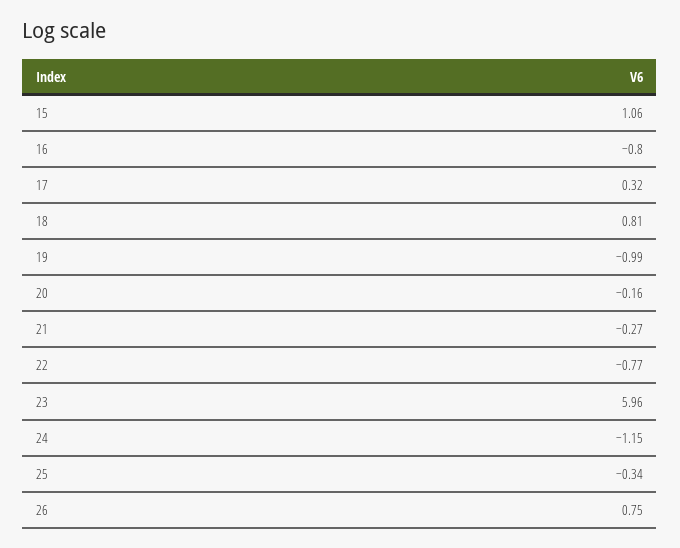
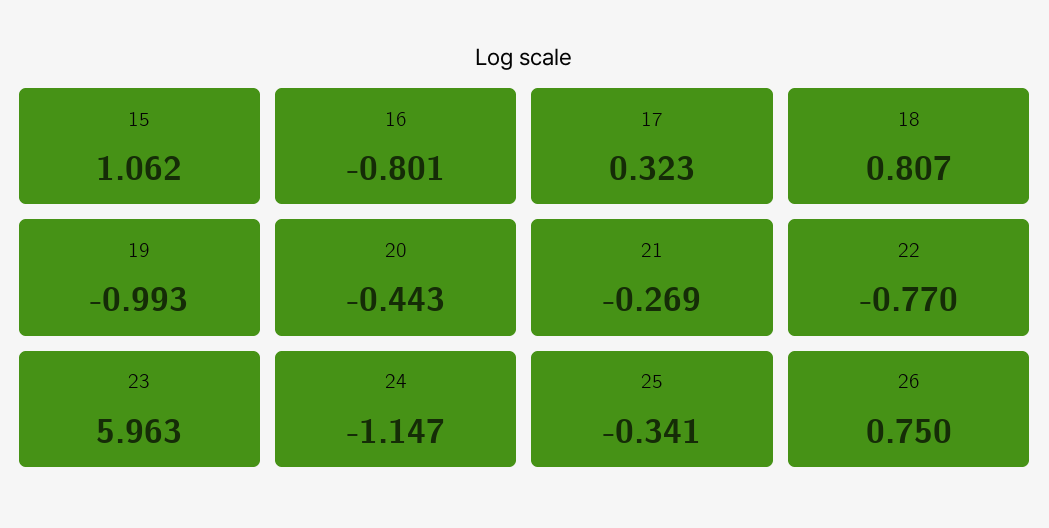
  {
    "15": 1.062,
    "16": -0.801,
    "17": 0.323,
    "18": 0.807,
    "19": -0.993,
-   "20": -0.16,
+   "20": -0.443,
    "21": -0.269,
    "22": -0.77,
    "23": 5.963,
    "24": -1.147,
    "25": -0.341,
    "26": 0.75
  }

